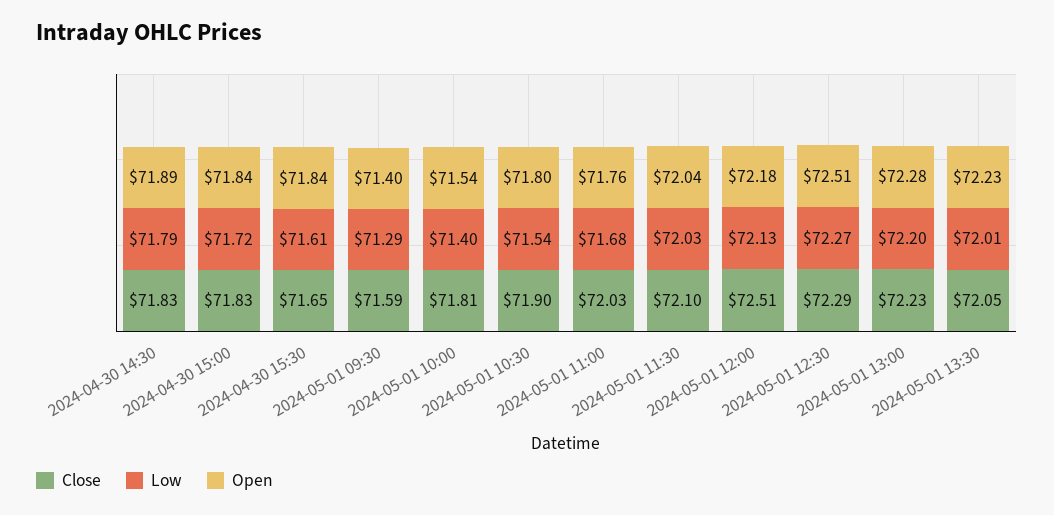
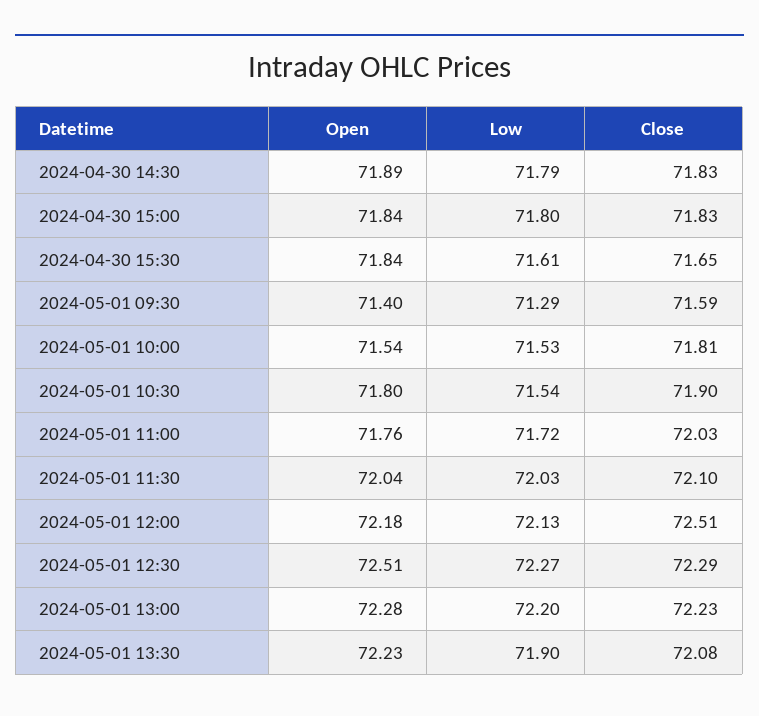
  {
    "Close": {
      "2024-04-30 14:30": 71.83,
      "2024-04-30 15:00": 71.83,
      "2024-04-30 15:30": 71.65,
      "2024-05-01 09:30": 71.59,
      "2024-05-01 10:00": 71.81,
      "2024-05-01 10:30": 71.9,
      "2024-05-01 11:00": 72.03,
      "2024-05-01 11:30": 72.1,
      "2024-05-01 12:00": 72.51,
      "2024-05-01 12:30": 72.29,
      "2024-05-01 13:00": 72.23,
-     "2024-05-01 13:30": 72.05
+     "2024-05-01 13:30": 72.08
    },
    "Low": {
      "2024-04-30 14:30": 71.79,
-     "2024-04-30 15:00": 71.72,
+     "2024-04-30 15:00": 71.8,
      "2024-04-30 15:30": 71.61,
      "2024-05-01 09:30": 71.29,
-     "2024-05-01 10:00": 71.4,
+     "2024-05-01 10:00": 71.53,
      "2024-05-01 10:30": 71.54,
-     "2024-05-01 11:00": 71.68,
+     "2024-05-01 11:00": 71.72,
      "2024-05-01 11:30": 72.03,
      "2024-05-01 12:00": 72.13,
      "2024-05-01 12:30": 72.27,
      "2024-05-01 13:00": 72.2,
-     "2024-05-01 13:30": 72.01
+     "2024-05-01 13:30": 71.9
    },
    "Open": {
      "2024-04-30 14:30": 71.89,
      "2024-04-30 15:00": 71.84,
      "2024-04-30 15:30": 71.84,
      "2024-05-01 09:30": 71.4,
      "2024-05-01 10:00": 71.54,
      "2024-05-01 10:30": 71.8,
      "2024-05-01 11:00": 71.76,
      "2024-05-01 11:30": 72.04,
      "2024-05-01 12:00": 72.18,
      "2024-05-01 12:30": 72.51,
      "2024-05-01 13:00": 72.28,
      "2024-05-01 13:30": 72.23
    }
  }

